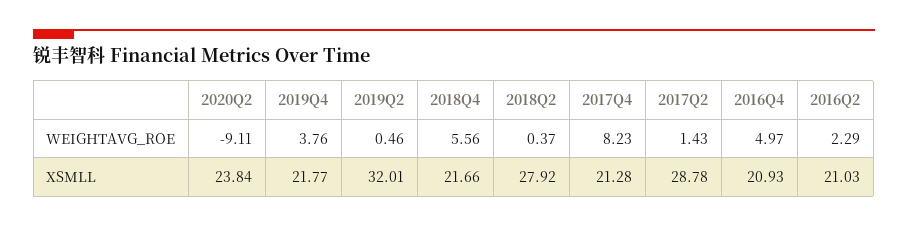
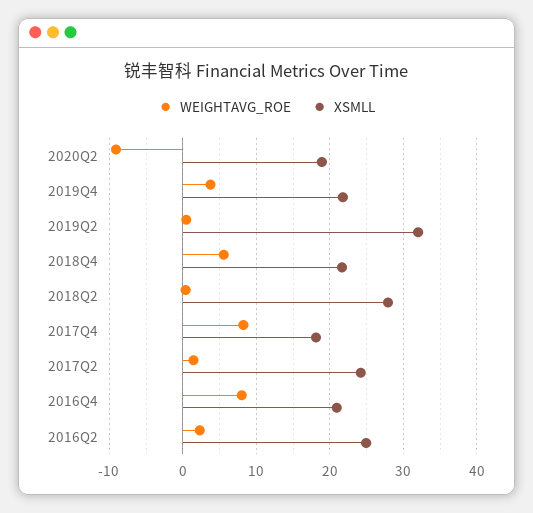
  {
    "WEIGHTAVG_ROE": {
      "2020Q2": -9.11,
      "2019Q4": 3.76,
      "2019Q2": 0.46,
      "2018Q4": 5.56,
      "2018Q2": 0.37,
      "2017Q4": 8.23,
      "2017Q2": 1.43,
-     "2016Q4": 4.97,
+     "2016Q4": 8,
      "2016Q2": 2.29
    },
    "XSMLL": {
-     "2020Q2": 23.84,
+     "2020Q2": 19,
      "2019Q4": 21.77,
      "2019Q2": 32.01,
      "2018Q4": 21.66,
      "2018Q2": 27.92,
-     "2017Q4": 21.28,
+     "2017Q4": 18,
-     "2017Q2": 28.78,
+     "2017Q2": 24,
      "2016Q4": 20.93,
-     "2016Q2": 21.03
+     "2016Q2": 25
    }
  }

